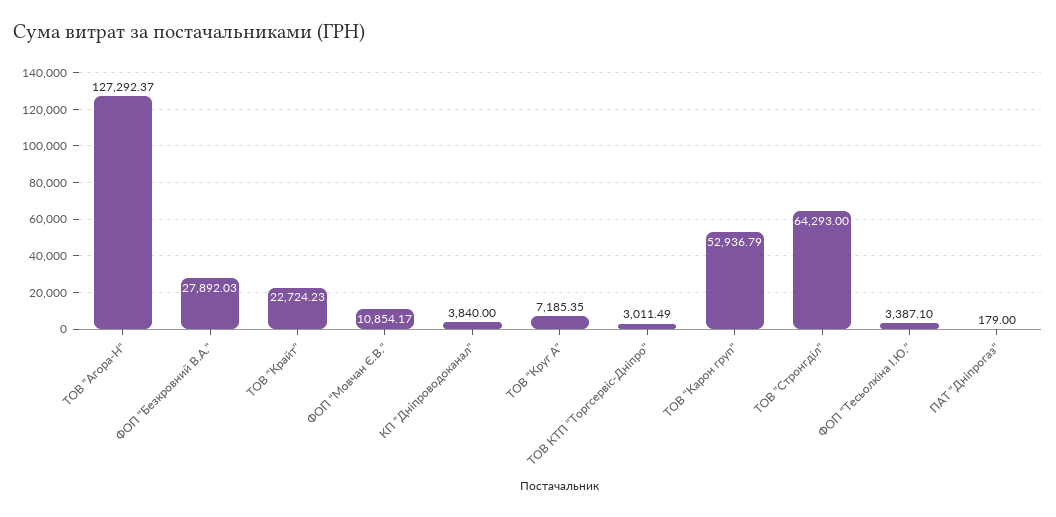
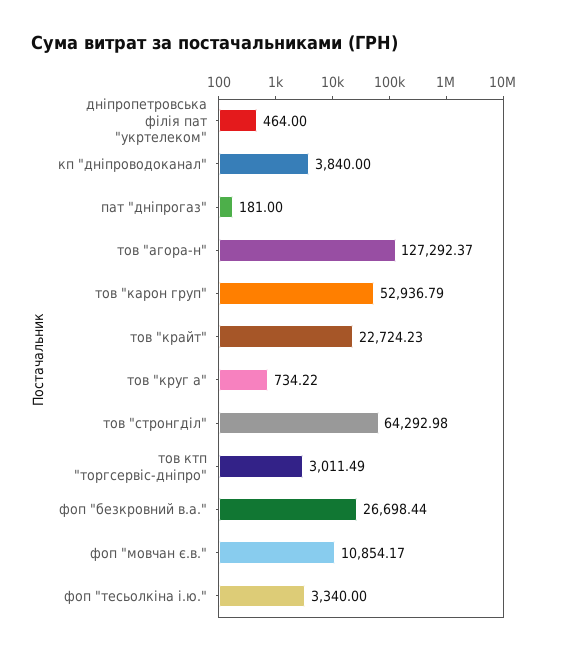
  {
    "ТОВ \"Агора-Н\"": 127292.37,
-   "ФОП \"Безкровний В.А.\"": 27892.03,
+   "ФОП \"Безкровний В.А.\"": 26698.44,
    "ТОВ \"Крайт\"": 22724.23,
    "ФОП \"Мовчан Є.В.\"": 10854.17,
    "КП \"Дніпроводоканал\"": 3840,
-   "ТОВ \"Круг А\"": 7185.35,
+   "ТОВ \"Круг А\"": 734.22,
    "ТОВ КТП \"Торгсервіс-Дніпро\"": 3011.49,
    "ТОВ \"Карон груп\"": 52936.79,
-   "ТОВ \"Стронгділ\"": 64293,
+   "ТОВ \"Стронгділ\"": 64292.98,
-   "ФОП \"Тесьолкіна І.Ю.\"": 3387.1,
+   "ФОП \"Тесьолкіна І.Ю.\"": 3340,
-   "ПАТ \"Дніпрогаз\"": 179
+   "ПАТ \"Дніпрогаз\"": 181,
+   "дніпропетровська філія пат \"укртелеком\"": 464
  }

